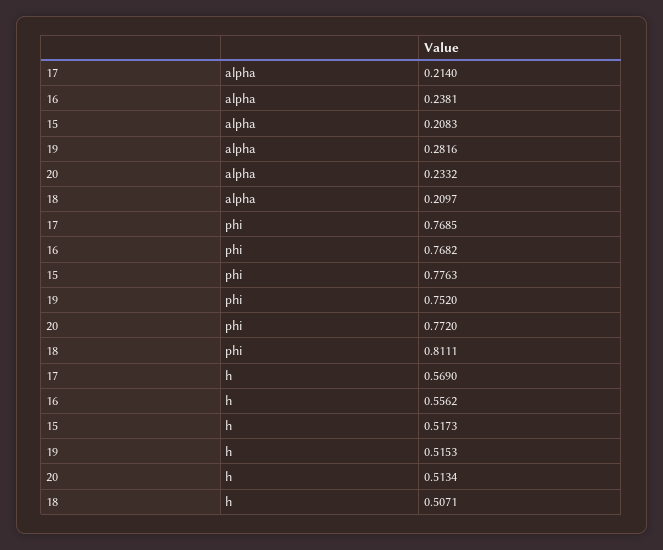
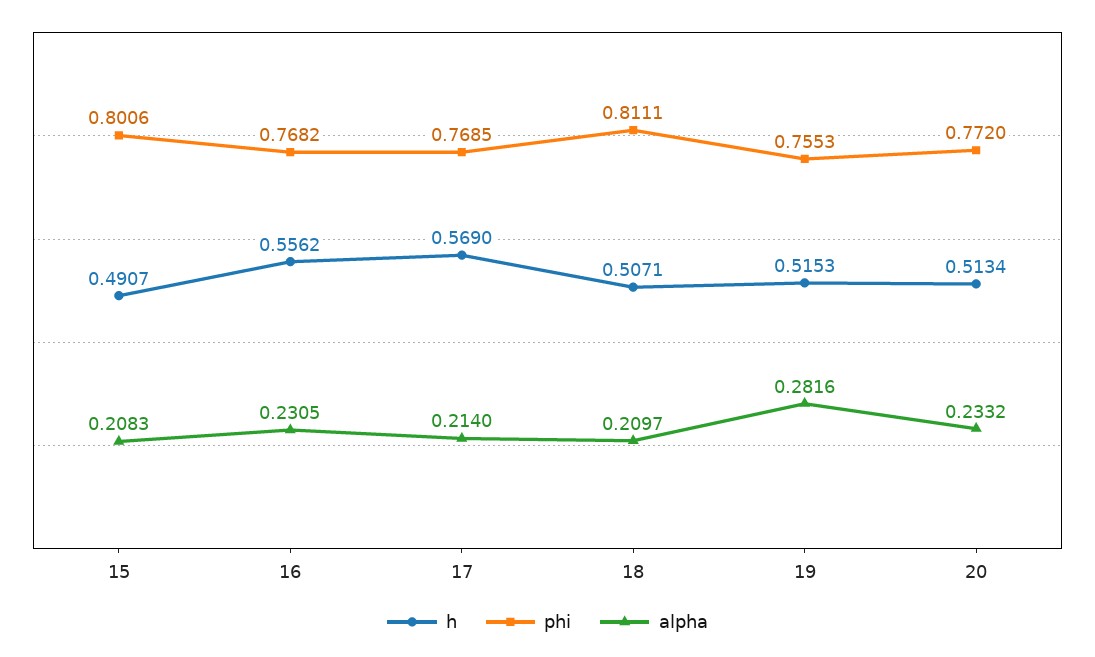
  {
    "alpha": {
      "17": 0.214,
-     "16": 0.2381,
+     "16": 0.2305,
      "15": 0.2083,
      "19": 0.2816,
      "20": 0.2332,
      "18": 0.2097
    },
    "phi": {
      "17": 0.7685,
      "16": 0.7682,
-     "15": 0.7763,
+     "15": 0.8006,
-     "19": 0.752,
+     "19": 0.7553,
      "20": 0.772,
      "18": 0.8111
    },
    "h": {
      "17": 0.569,
      "16": 0.5562,
-     "15": 0.5173,
+     "15": 0.4907,
      "19": 0.5153,
      "20": 0.5134,
      "18": 0.5071
    }
  }

